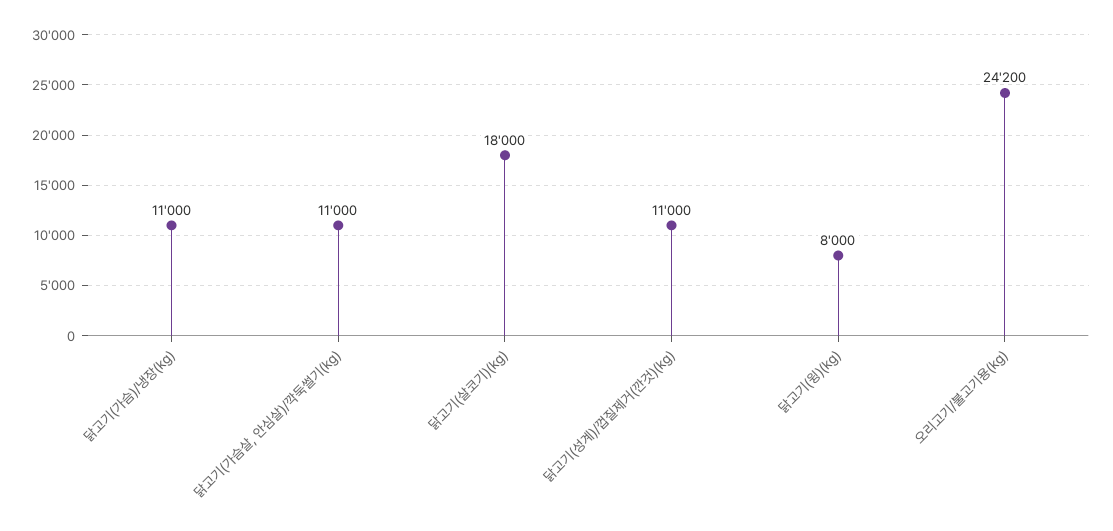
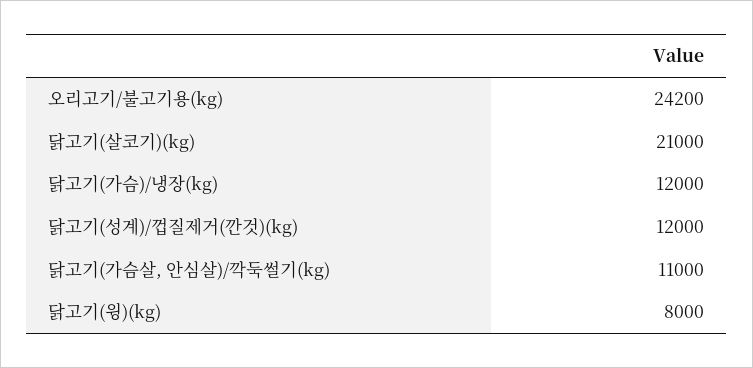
  {
-   "닭고기(가슴)/냉장(kg)": 11000,
+   "닭고기(가슴)/냉장(kg)": 12000,
    "닭고기(가슴살, 안심살)/깍둑썰기(kg)": 11000,
-   "닭고기(살코기)(kg)": 18000,
+   "닭고기(살코기)(kg)": 21000,
-   "닭고기(성계)/껍질제거(깐것)(kg)": 11000,
+   "닭고기(성계)/껍질제거(깐것)(kg)": 12000,
    "닭고기(윙)(kg)": 8000,
    "오리고기/불고기용(kg)": 24200
  }

